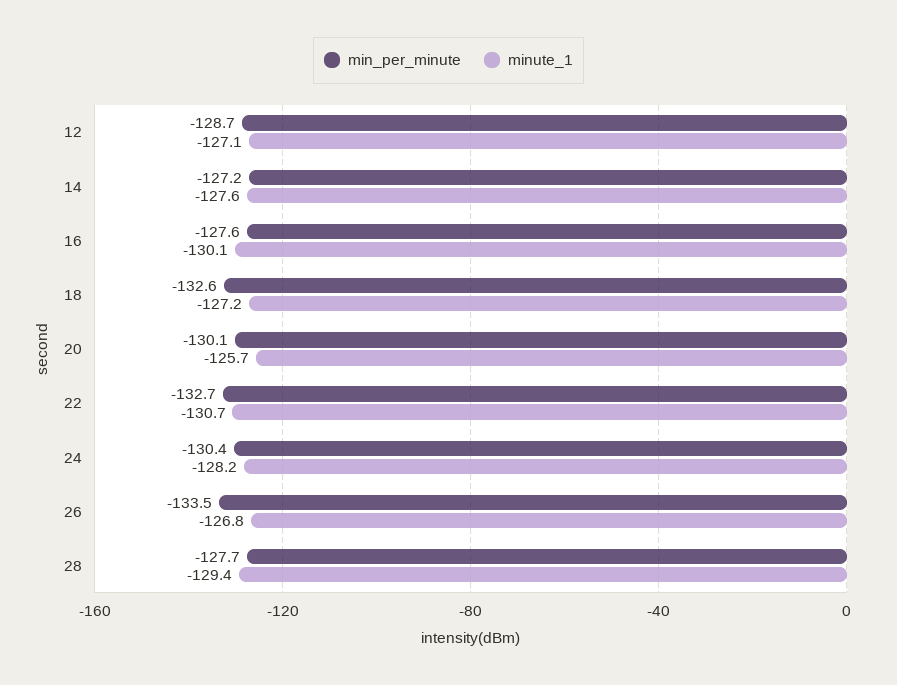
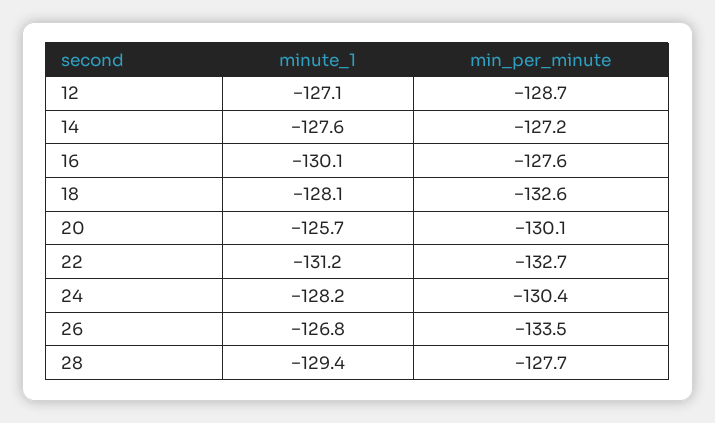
  {
    "min_per_minute": {
      "12": -128.7,
      "14": -127.2,
      "16": -127.6,
      "18": -132.6,
      "20": -130.1,
      "22": -132.7,
      "24": -130.4,
      "26": -133.5,
      "28": -127.7
    },
    "minute_1": {
      "12": -127.1,
      "14": -127.6,
      "16": -130.1,
-     "18": -127.2,
+     "18": -128.1,
      "20": -125.7,
-     "22": -130.7,
+     "22": -131.2,
      "24": -128.2,
      "26": -126.8,
      "28": -129.4
    }
  }

